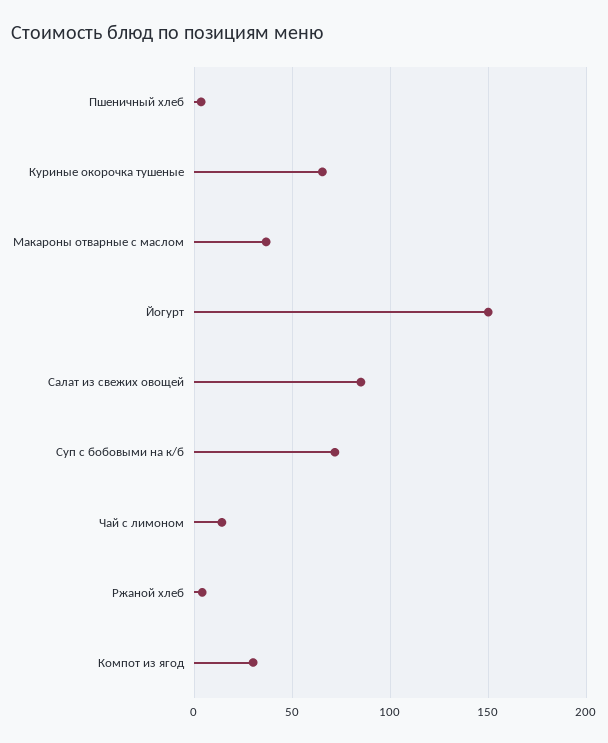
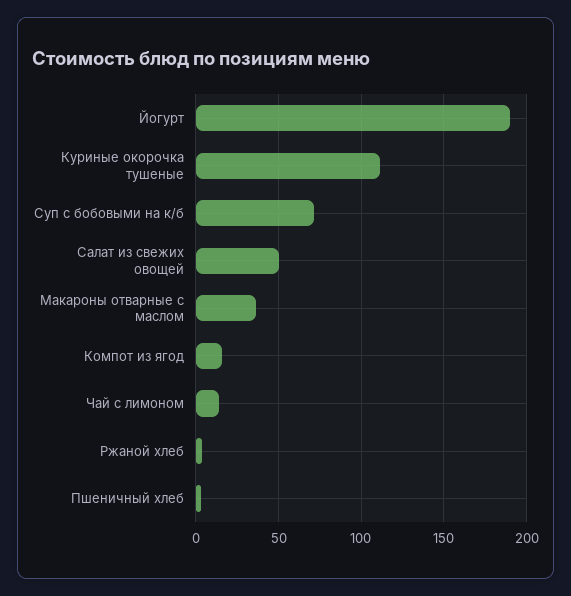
  {
    "Пшеничный хлеб": 5,
-   "Куриные окорочка тушеные": 65,
+   "Куриные окорочка тушеные": 110,
    "Макароны отварные с маслом": 35,
-   "Йогурт": 150,
+   "Йогурт": 190,
-   "Салат из свежих овощей": 85,
+   "Салат из свежих овощей": 50,
    "Суп с бобовыми на к/б": 70,
    "Чай с лимоном": 15,
    "Ржаной хлеб": 5,
-   "Компот из ягод": 30
+   "Компот из ягод": 15
  }

